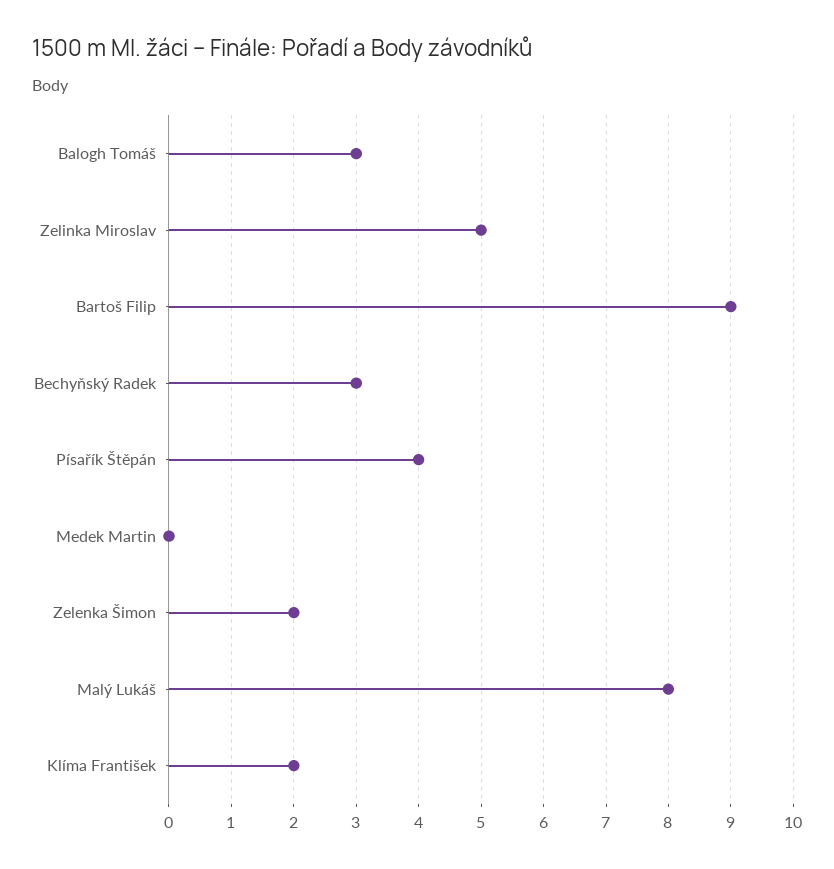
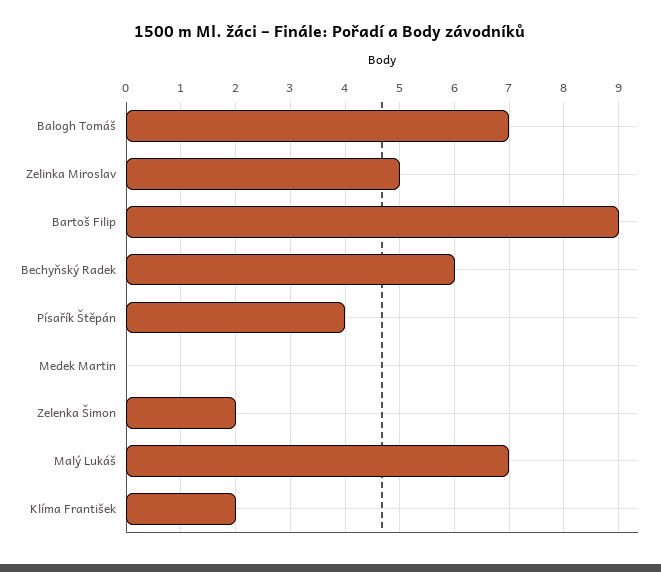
  {
-   "Balogh Tomáš": 3,
+   "Balogh Tomáš": 7,
    "Zelinka Miroslav": 5,
    "Bartoš Filip": 9,
-   "Bechyňský Radek": 3,
+   "Bechyňský Radek": 6,
    "Písařík Štěpán": 4,
    "Medek Martin": 0,
    "Zelenka Šimon": 2,
-   "Malý Lukáš": 8,
+   "Malý Lukáš": 7,
    "Klíma František": 2
  }

